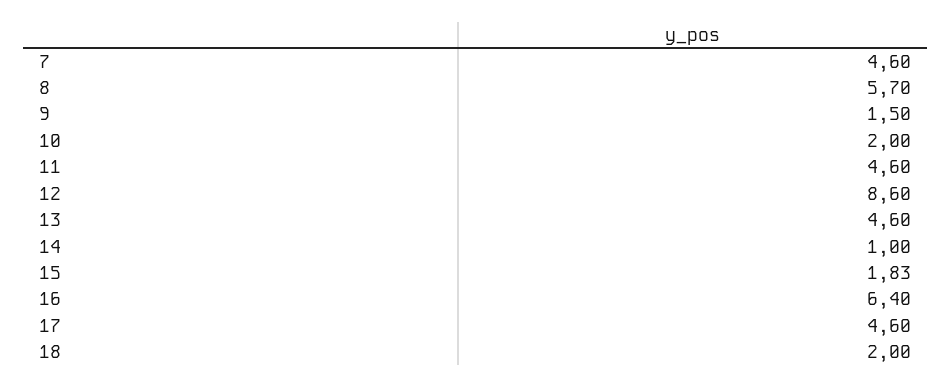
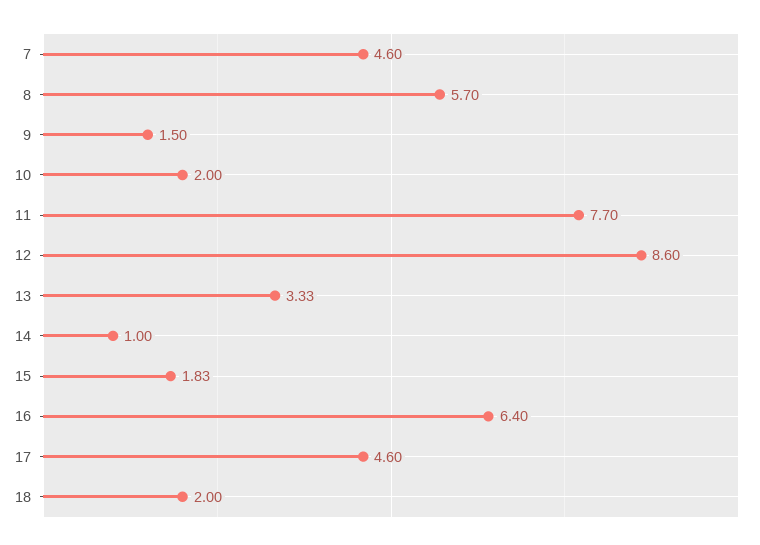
  {
    "7": 4.6,
    "8": 5.7,
    "9": 1.5,
    "10": 2,
-   "11": 4.6,
+   "11": 7.7,
    "12": 8.6,
-   "13": 4.6,
+   "13": 3.33,
    "14": 1,
    "15": 1.83,
    "16": 6.4,
    "17": 4.6,
    "18": 2
  }

